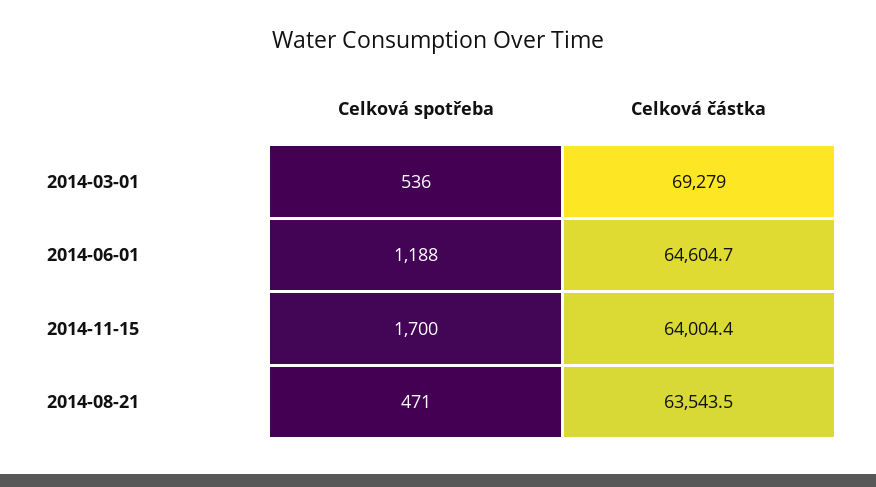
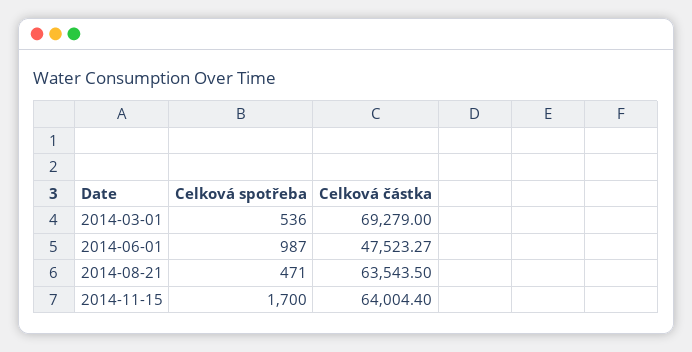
  {
    "Celková spotřeba": {
      "2014-03-01": 536,
-     "2014-06-01": 1188,
+     "2014-06-01": 987,
      "2014-11-15": 1700,
      "2014-08-21": 471
    },
    "Celková částka": {
      "2014-03-01": 69279,
-     "2014-06-01": 64604.7,
+     "2014-06-01": 47523.27,
      "2014-11-15": 64004.4,
      "2014-08-21": 63543.5
    }
  }

